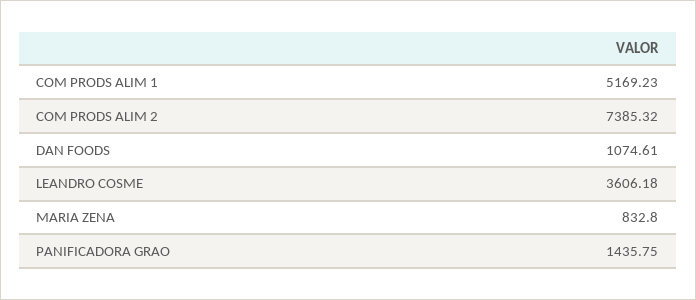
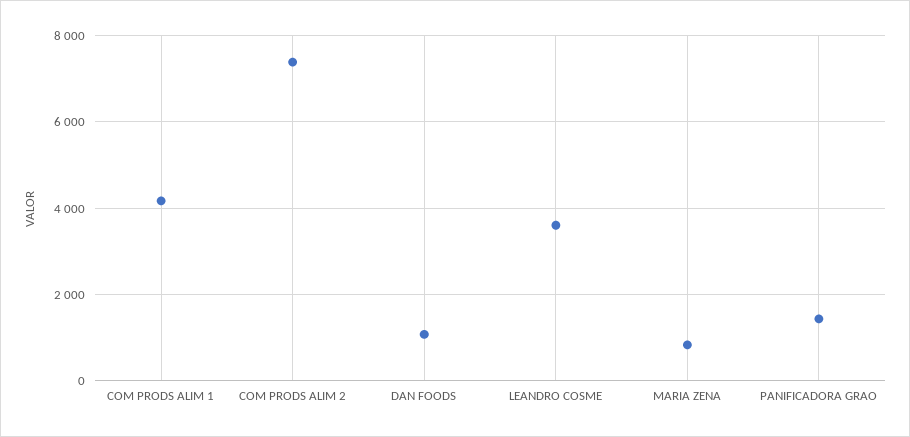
  {
-   "COM PRODS ALIM 1": 5169.23,
+   "COM PRODS ALIM 1": 4200,
    "COM PRODS ALIM 2": 7385.32,
    "DAN FOODS": 1074.61,
    "LEANDRO COSME": 3606.18,
    "MARIA ZENA": 832.8,
    "PANIFICADORA GRAO": 1435.75
  }

